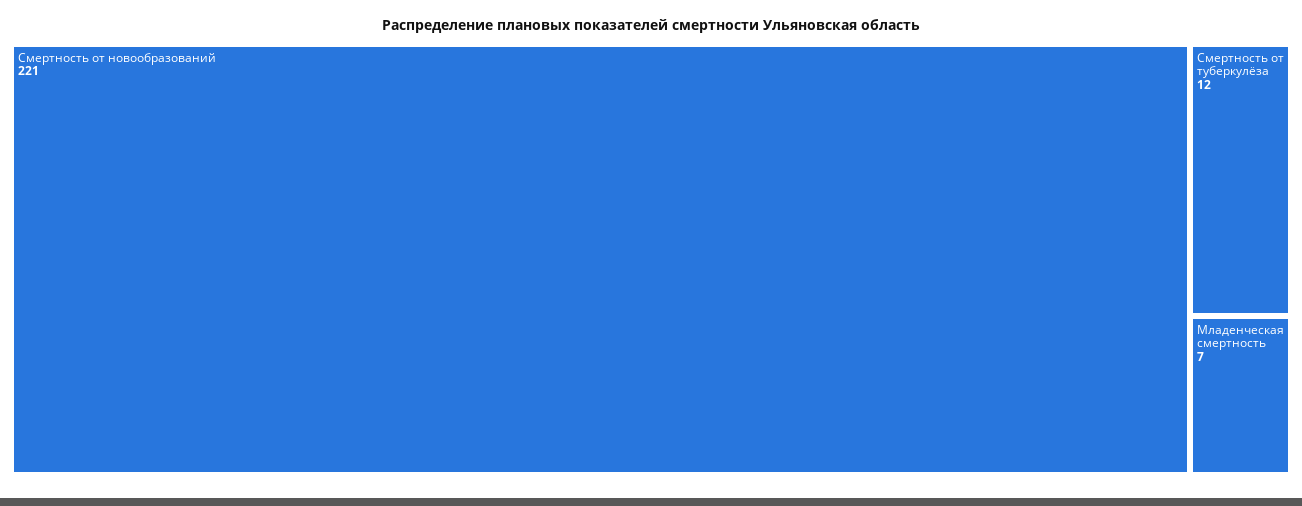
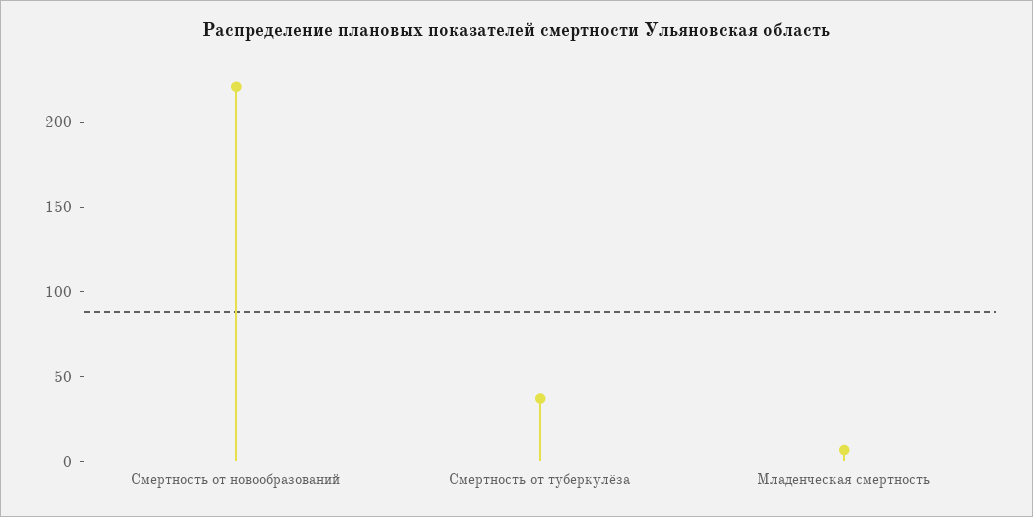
  {
    "Смертность от новообразований": 221,
-   "Смертность от туберкулёза": 12,
+   "Смертность от туберкулёза": 40,
    "Младенческая смертность": 7
  }

